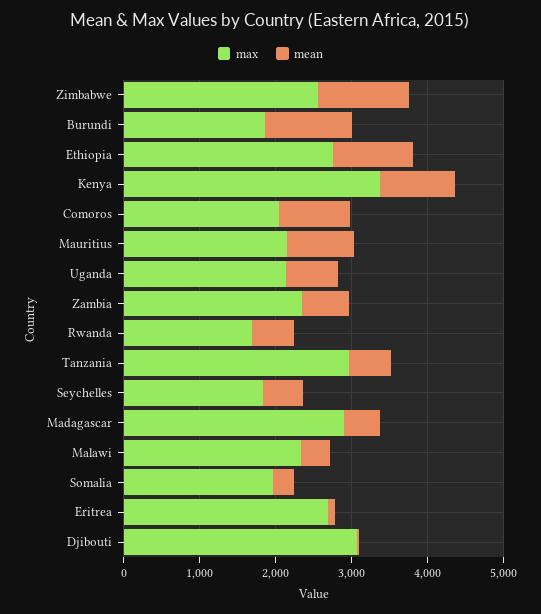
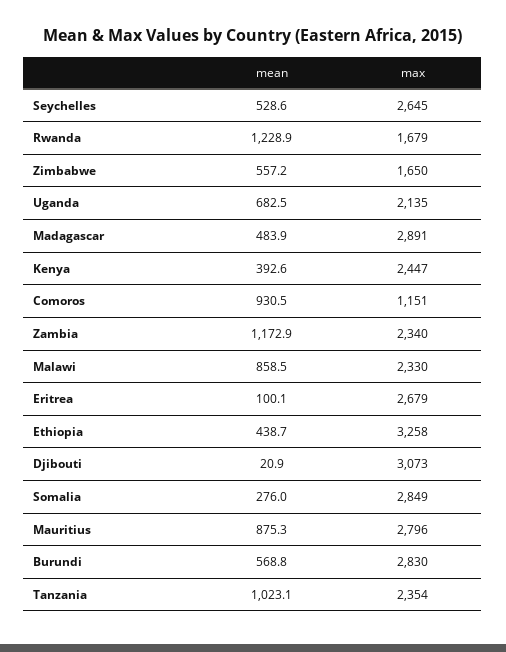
  {
    "max": {
-     "Zimbabwe": 2600,
+     "Zimbabwe": 1650,
-     "Burundi": 1800,
+     "Burundi": 2830,
-     "Ethiopia": 2800,
+     "Ethiopia": 3258,
-     "Kenya": 3400,
+     "Kenya": 2447,
-     "Comoros": 2000,
+     "Comoros": 1151,
-     "Mauritius": 2200,
+     "Mauritius": 2796,
      "Uganda": 2135,
      "Zambia": 2340,
      "Rwanda": 1679,
-     "Tanzania": 3000,
+     "Tanzania": 2354,
-     "Seychelles": 1800,
+     "Seychelles": 2645,
      "Madagascar": 2891,
      "Malawi": 2330,
-     "Somalia": 2000,
+     "Somalia": 2849,
      "Eritrea": 2679,
      "Djibouti": 3073
    },
    "mean": {
-     "Zimbabwe": 1200,
+     "Zimbabwe": 557.2,
-     "Burundi": 1200,
+     "Burundi": 568.8,
-     "Ethiopia": 1000,
+     "Ethiopia": 438.7,
-     "Kenya": 1000,
+     "Kenya": 392.6,
      "Comoros": 930.5,
      "Mauritius": 875.3,
      "Uganda": 682.5,
-     "Zambia": 600,
+     "Zambia": 1172.9,
-     "Rwanda": 600,
+     "Rwanda": 1228.9,
-     "Tanzania": 600,
+     "Tanzania": 1023.1,
      "Seychelles": 528.6,
      "Madagascar": 483.9,
-     "Malawi": 400,
+     "Malawi": 858.5,
      "Somalia": 276,
      "Eritrea": 100.1,
      "Djibouti": 20.9
    }
  }

